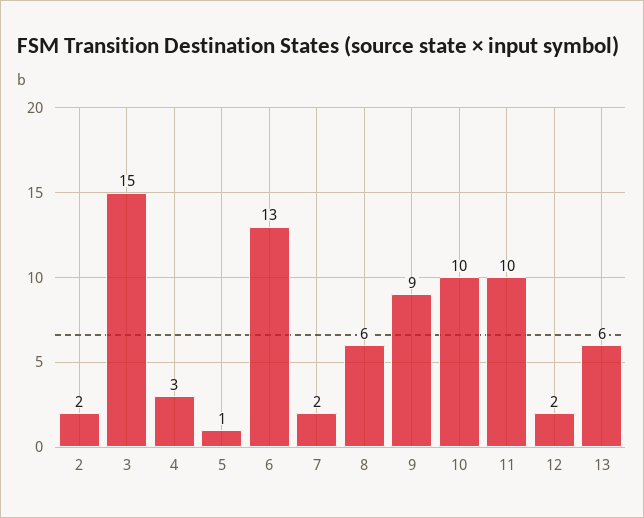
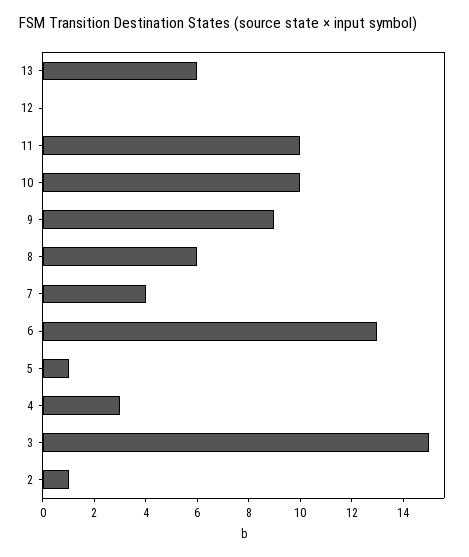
  {
-   "2": 2,
+   "2": 1,
    "3": 15,
    "4": 3,
    "5": 1,
    "6": 13,
-   "7": 2,
+   "7": 4,
    "8": 6,
    "9": 9,
    "10": 10,
    "11": 10,
-   "12": 2,
+   "12": 0,
    "13": 6
  }

